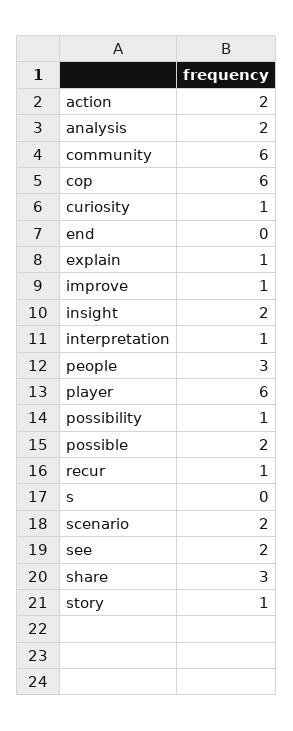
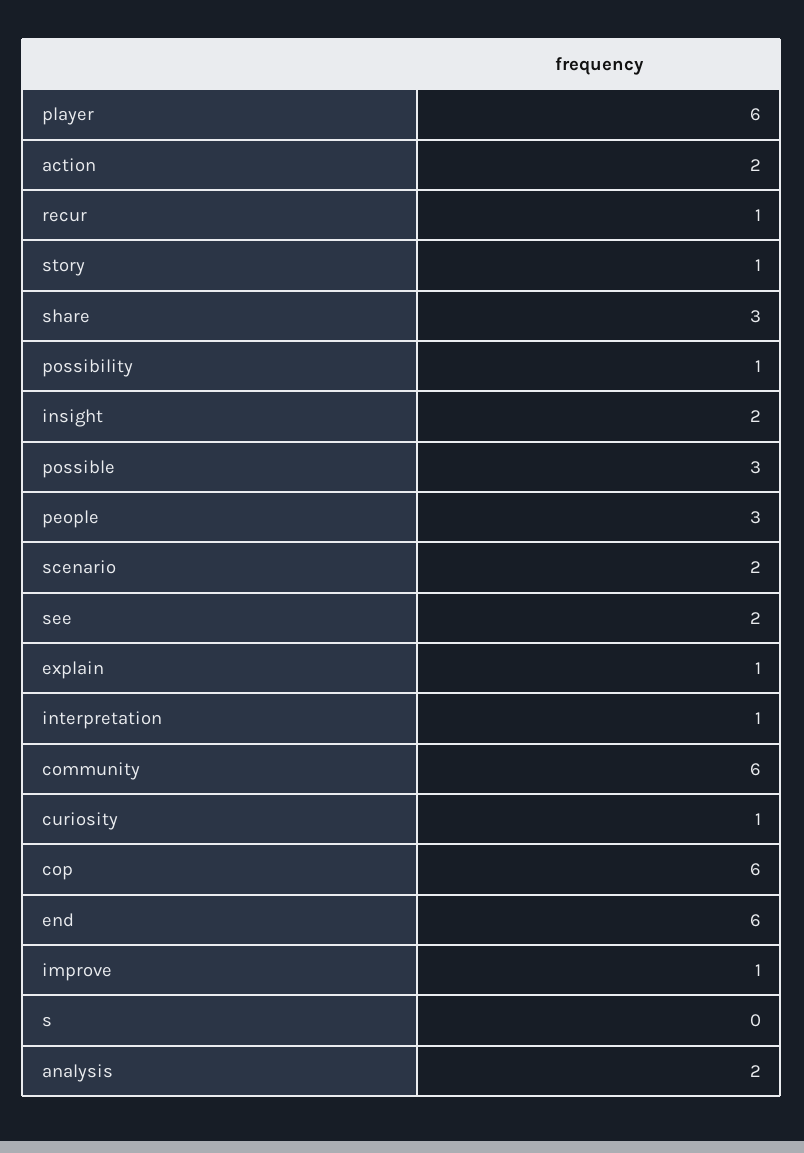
  {
    "action": 2,
    "analysis": 2,
    "community": 6,
    "cop": 6,
    "curiosity": 1,
-   "end": 0,
+   "end": 6,
    "explain": 1,
    "improve": 1,
    "insight": 2,
    "interpretation": 1,
    "people": 3,
    "player": 6,
    "possibility": 1,
-   "possible": 2,
+   "possible": 3,
    "recur": 1,
    "s": 0,
    "scenario": 2,
    "see": 2,
    "share": 3,
    "story": 1
  }

